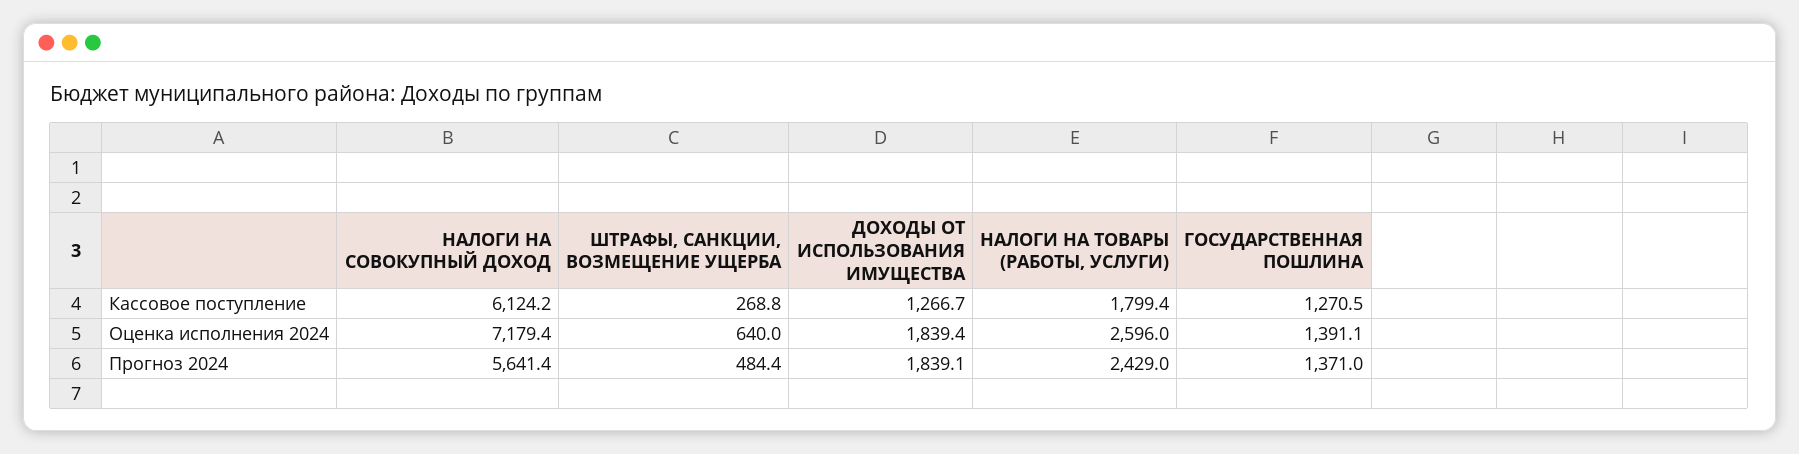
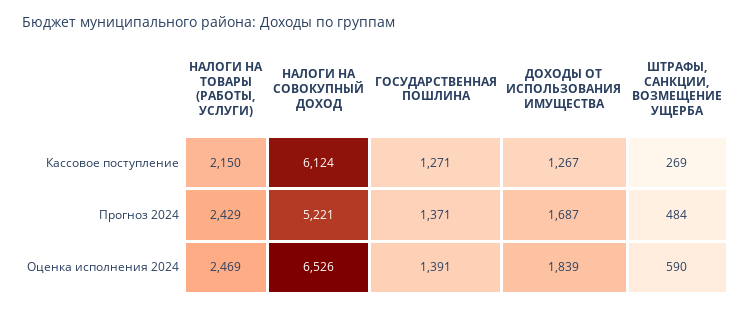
  {
    "НАЛОГИ НА СОВОКУПНЫЙ ДОХОД": {
      "Кассовое поступление": 6124.2,
-     "Оценка исполнения 2024": 7179.4,
+     "Оценка исполнения 2024": 6526,
-     "Прогноз 2024": 5641.4
+     "Прогноз 2024": 5221
    },
    "ШТРАФЫ, САНКЦИИ, ВОЗМЕЩЕНИЕ УЩЕРБА": {
      "Кассовое поступление": 268.8,
-     "Оценка исполнения 2024": 640,
+     "Оценка исполнения 2024": 590,
      "Прогноз 2024": 484.4
    },
    "ДОХОДЫ ОТ ИСПОЛЬЗОВАНИЯ ИМУЩЕСТВА": {
      "Кассовое поступление": 1266.7,
      "Оценка исполнения 2024": 1839.4,
-     "Прогноз 2024": 1839.1
+     "Прогноз 2024": 1687
    },
    "НАЛОГИ НА ТОВАРЫ (РАБОТЫ, УСЛУГИ)": {
-     "Кассовое поступление": 1799.4,
+     "Кассовое поступление": 2150,
-     "Оценка исполнения 2024": 2596,
+     "Оценка исполнения 2024": 2469,
      "Прогноз 2024": 2429
    },
    "ГОСУДАРСТВЕННАЯ ПОШЛИНА": {
      "Кассовое поступление": 1270.5,
      "Оценка исполнения 2024": 1391.1,
      "Прогноз 2024": 1371
    }
  }

